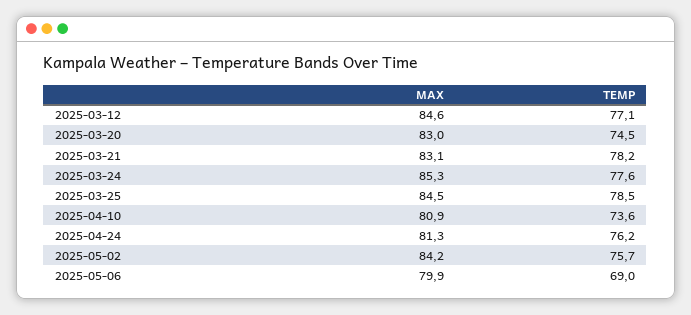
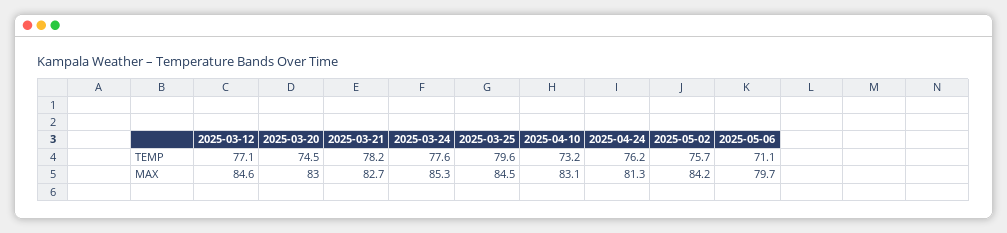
  {
    "MAX": {
      "2025-03-12": 84.6,
      "2025-03-20": 83,
-     "2025-03-21": 83.1,
+     "2025-03-21": 82.7,
      "2025-03-24": 85.3,
      "2025-03-25": 84.5,
-     "2025-04-10": 80.9,
+     "2025-04-10": 83.1,
      "2025-04-24": 81.3,
      "2025-05-02": 84.2,
-     "2025-05-06": 79.9
+     "2025-05-06": 79.7
    },
    "TEMP": {
      "2025-03-12": 77.1,
      "2025-03-20": 74.5,
      "2025-03-21": 78.2,
      "2025-03-24": 77.6,
-     "2025-03-25": 78.5,
+     "2025-03-25": 79.6,
-     "2025-04-10": 73.6,
+     "2025-04-10": 73.2,
      "2025-04-24": 76.2,
      "2025-05-02": 75.7,
-     "2025-05-06": 69
+     "2025-05-06": 71.1
    }
  }

